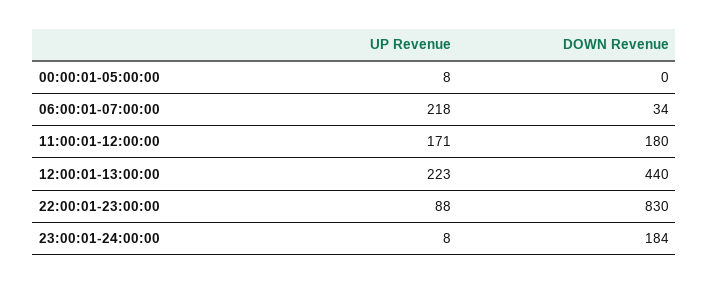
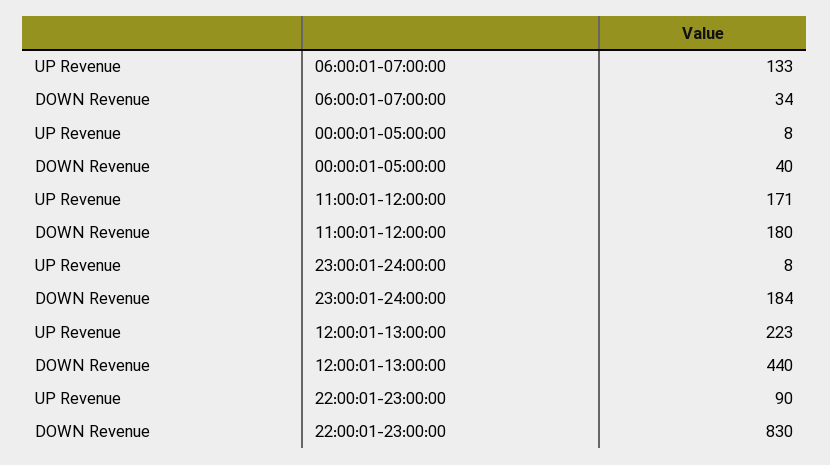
  {
    "UP Revenue": {
      "00:00:01-05:00:00": 8,
-     "06:00:01-07:00:00": 218,
+     "06:00:01-07:00:00": 133,
      "11:00:01-12:00:00": 171,
      "12:00:01-13:00:00": 223,
-     "22:00:01-23:00:00": 88,
+     "22:00:01-23:00:00": 90,
      "23:00:01-24:00:00": 8
    },
    "DOWN Revenue": {
-     "00:00:01-05:00:00": 0,
+     "00:00:01-05:00:00": 40,
      "06:00:01-07:00:00": 34,
      "11:00:01-12:00:00": 180,
      "12:00:01-13:00:00": 440,
      "22:00:01-23:00:00": 830,
      "23:00:01-24:00:00": 184
    }
  }

